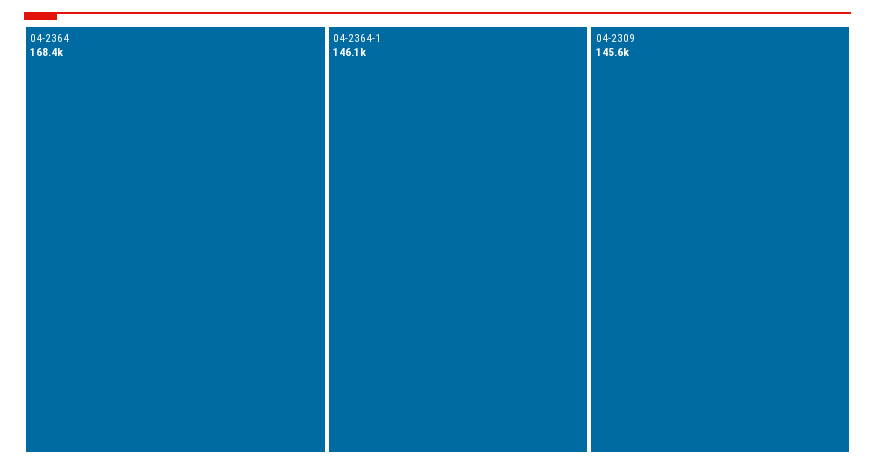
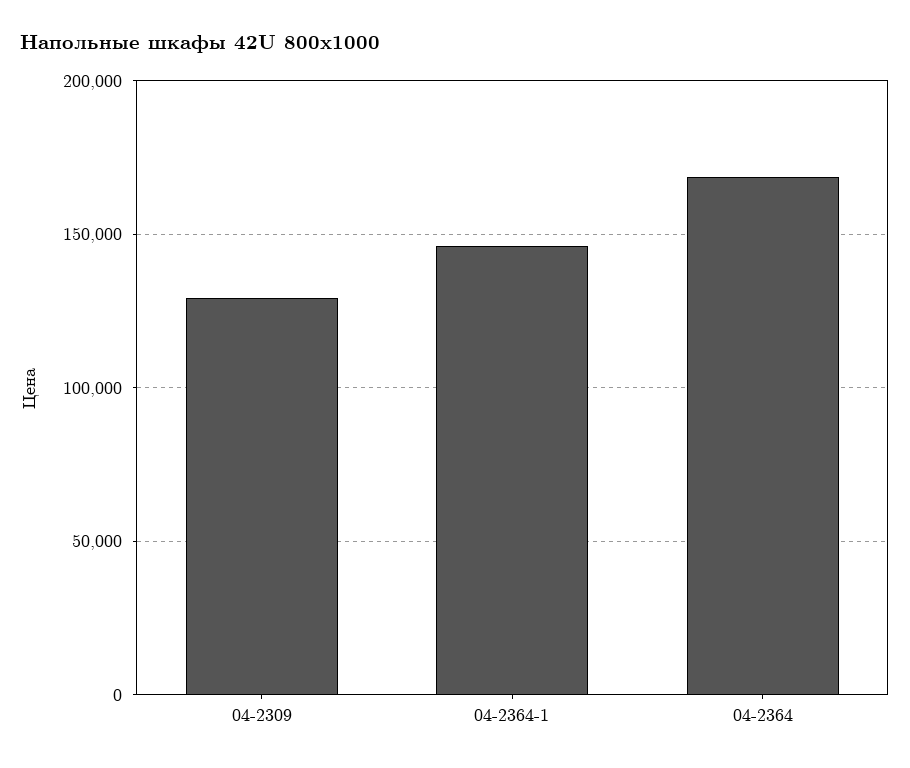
  {
    "04-2364": 168400,
    "04-2364-1": 146100,
-   "04-2309": 145600
+   "04-2309": 130000
  }

